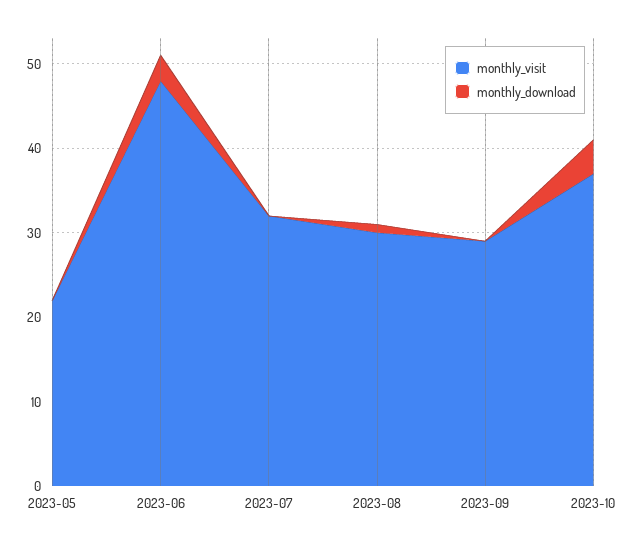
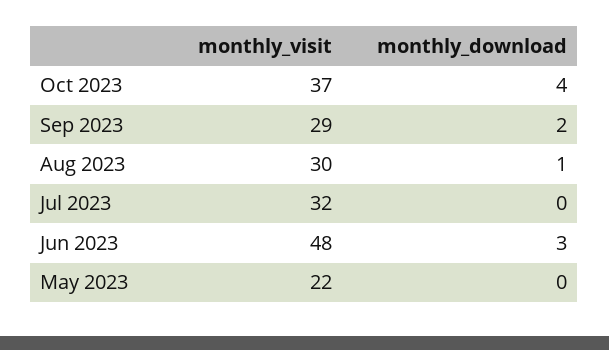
  {
    "monthly_visit": {
      "2023-05": 22,
      "2023-06": 48,
      "2023-07": 32,
      "2023-08": 30,
      "2023-09": 29,
      "2023-10": 37
    },
    "monthly_download": {
      "2023-05": 0,
      "2023-06": 3,
      "2023-07": 0,
      "2023-08": 1,
-     "2023-09": 0,
+     "2023-09": 2,
      "2023-10": 4
    }
  }

